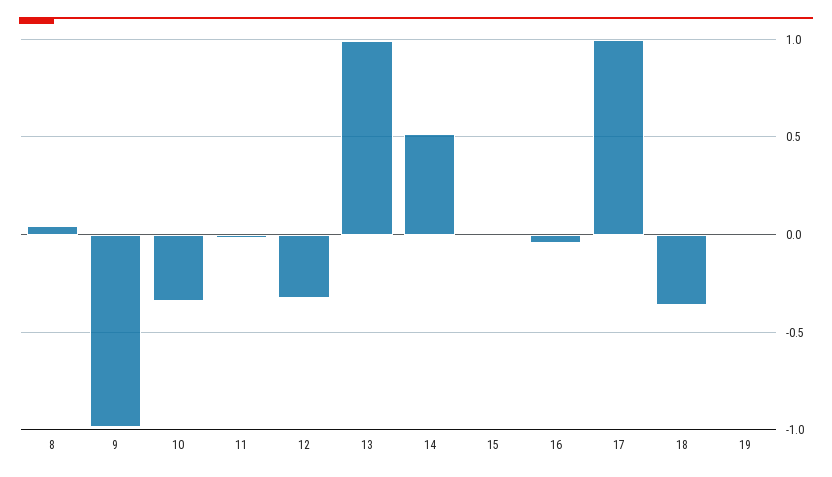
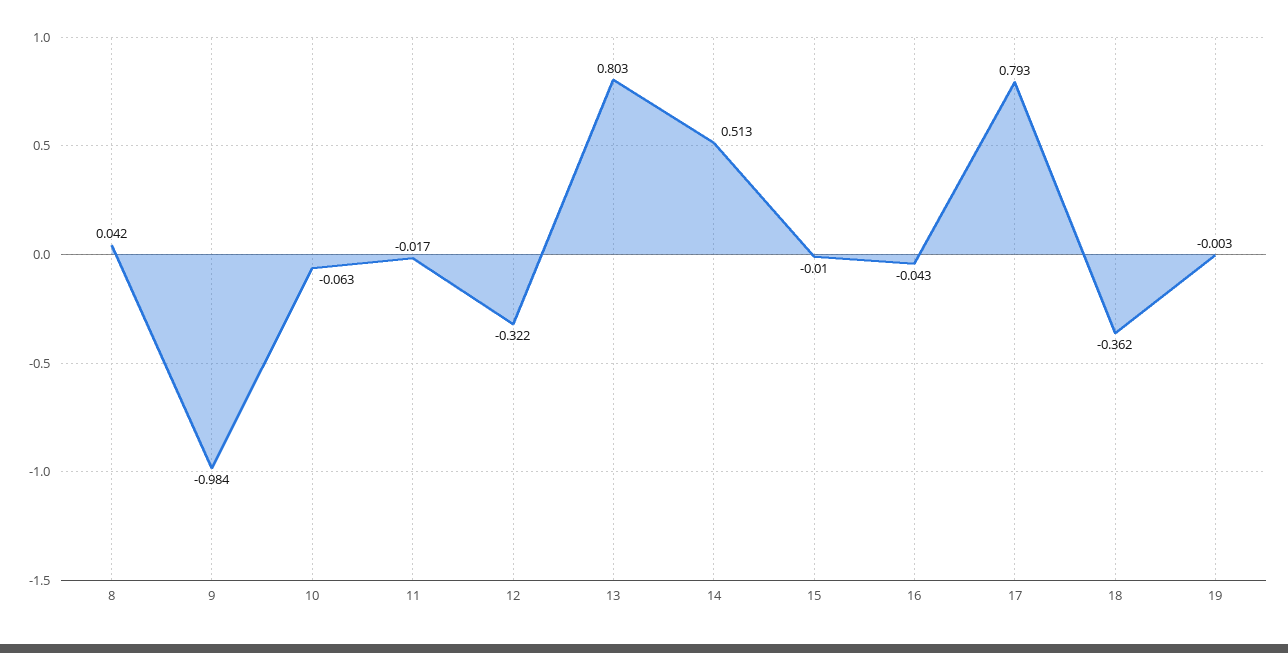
  {
    "8": 0.042,
    "9": -0.984,
-   "10": -0.35,
+   "10": -0.063,
    "11": -0.017,
    "12": -0.322,
-   "13": 1,
+   "13": 0.803,
    "14": 0.513,
    "15": -0.01,
    "16": -0.043,
-   "17": 1,
+   "17": 0.793,
    "18": -0.362,
    "19": -0.003
  }

